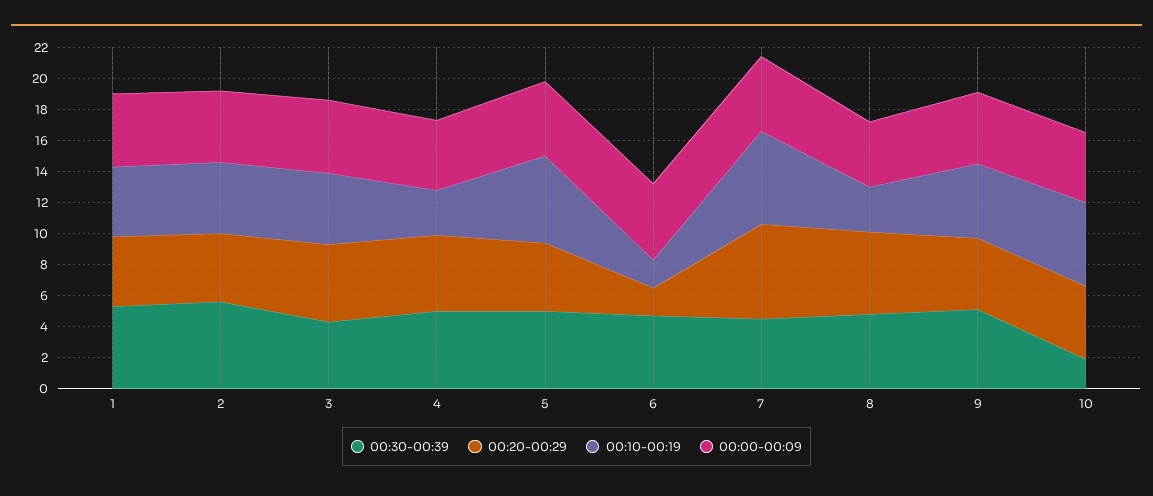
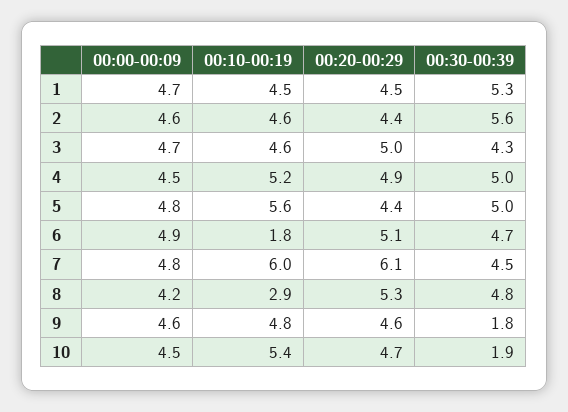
  {
    "00:30-00:39": {
      "1": 5.3,
      "2": 5.6,
      "3": 4.3,
      "4": 5,
      "5": 5,
      "6": 4.7,
      "7": 4.5,
      "8": 4.8,
-     "9": 5,
+     "9": 1.8,
      "10": 1.9
    },
    "00:20-00:29": {
      "1": 4.5,
      "2": 4.4,
      "3": 5,
      "4": 4.9,
      "5": 4.4,
-     "6": 2,
+     "6": 5.1,
      "7": 6.1,
      "8": 5.3,
      "9": 4.6,
      "10": 4.7
    },
    "00:10-00:19": {
      "1": 4.5,
      "2": 4.6,
      "3": 4.6,
-     "4": 3,
+     "4": 5.2,
      "5": 5.6,
      "6": 1.8,
      "7": 6,
      "8": 2.9,
      "9": 4.8,
      "10": 5.4
    },
    "00:00-00:09": {
      "1": 4.7,
      "2": 4.6,
      "3": 4.7,
      "4": 4.5,
      "5": 4.8,
      "6": 4.9,
      "7": 4.8,
      "8": 4.2,
      "9": 4.6,
      "10": 4.5
    }
  }

